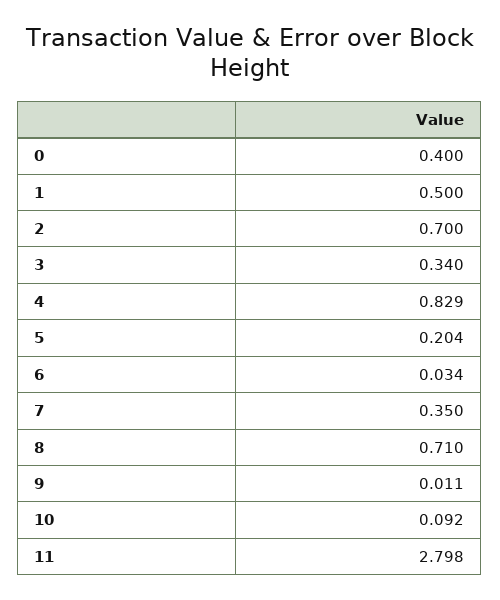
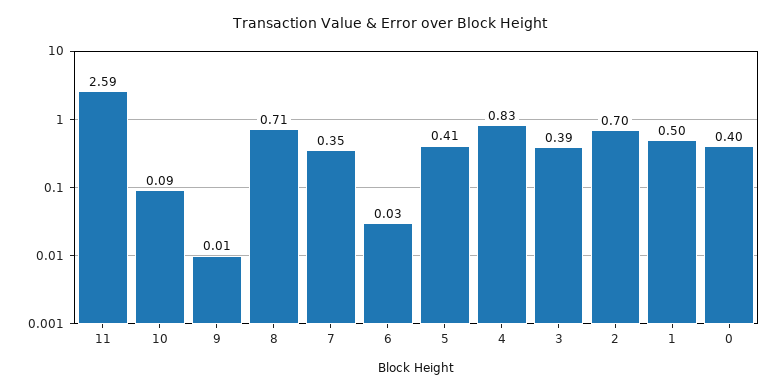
  {
    "0": 0.4,
    "1": 0.5,
    "2": 0.7,
-   "3": 0.34,
+   "3": 0.39,
    "4": 0.829,
-   "5": 0.204,
+   "5": 0.41,
    "6": 0.034,
    "7": 0.35,
    "8": 0.71,
    "9": 0.011,
    "10": 0.092,
-   "11": 2.798
+   "11": 2.59
  }

